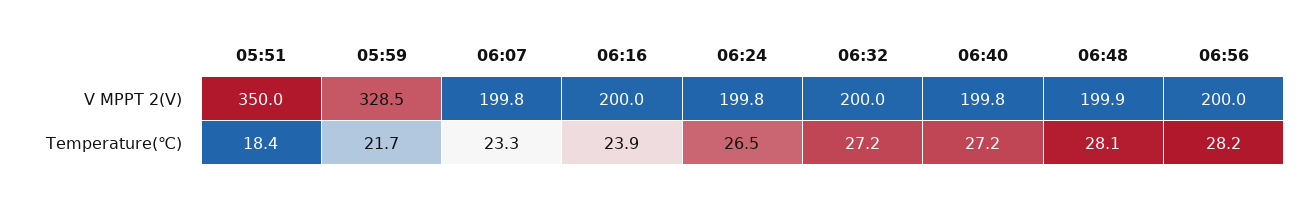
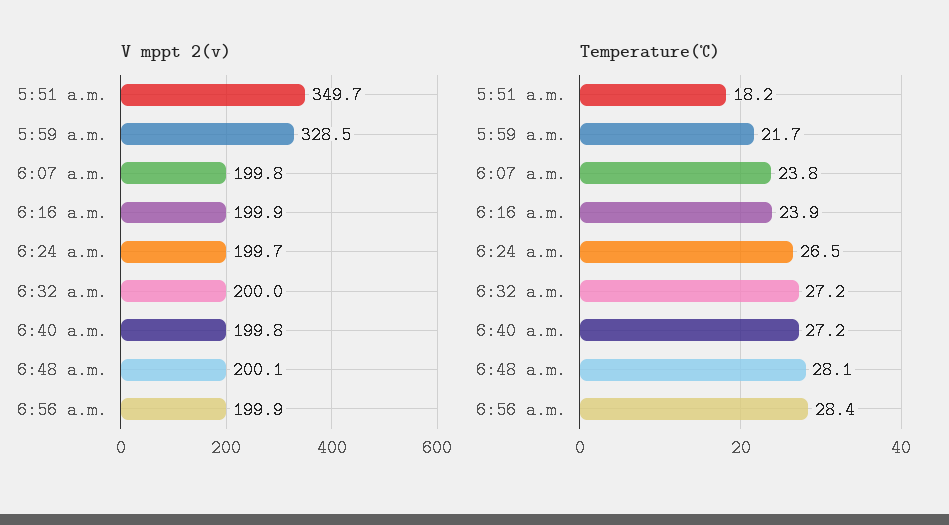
  {
    "V MPPT 2(V)": {
-     "05:51": 350,
+     "05:51": 349.7,
      "05:59": 328.5,
      "06:07": 199.8,
-     "06:16": 200,
+     "06:16": 199.9,
-     "06:24": 199.8,
+     "06:24": 199.7,
      "06:32": 200,
      "06:40": 199.8,
-     "06:48": 199.9,
+     "06:48": 200.1,
-     "06:56": 200
+     "06:56": 199.9
    },
    "Temperature(℃)": {
-     "05:51": 18.4,
+     "05:51": 18.2,
      "05:59": 21.7,
-     "06:07": 23.3,
+     "06:07": 23.8,
      "06:16": 23.9,
      "06:24": 26.5,
      "06:32": 27.2,
      "06:40": 27.2,
      "06:48": 28.1,
-     "06:56": 28.2
+     "06:56": 28.4
    }
  }

